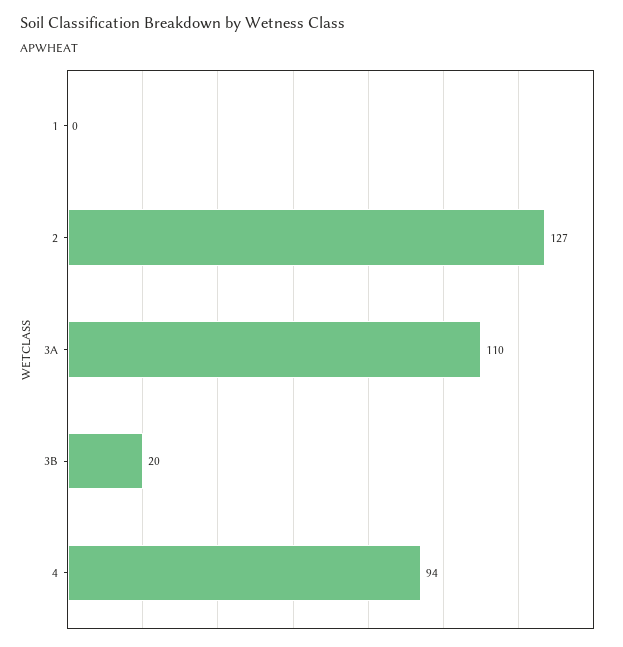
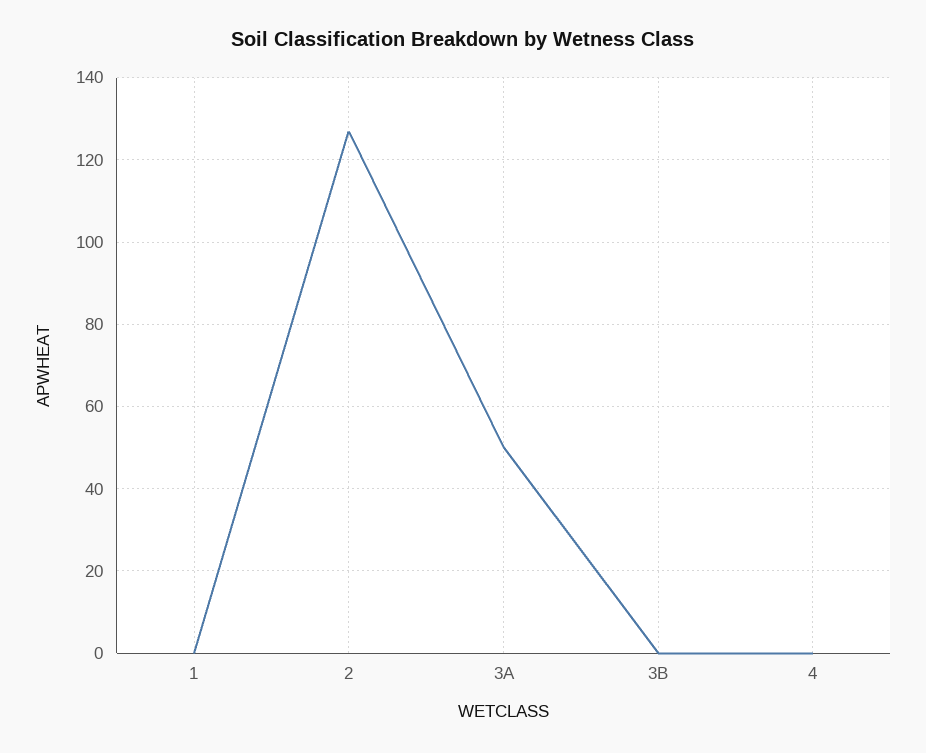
  {
    "1": 0,
    "2": 127,
-   "3A": 110,
+   "3A": 50,
-   "3B": 20,
+   "3B": 0,
-   "4": 94
+   "4": 0
  }

